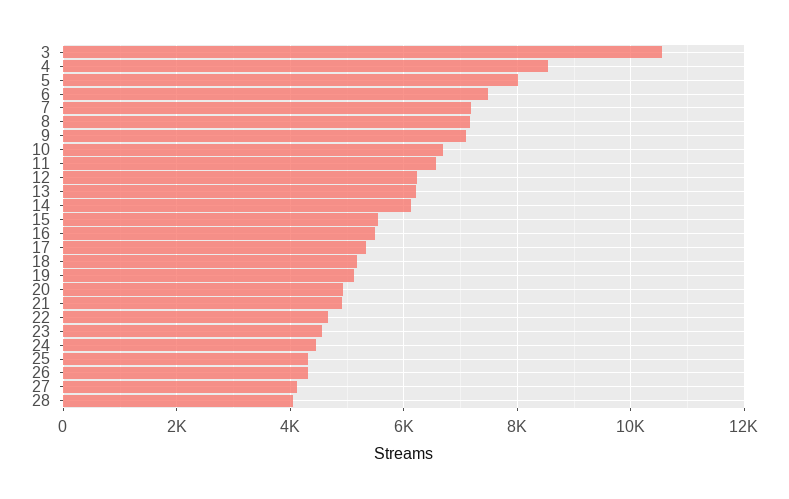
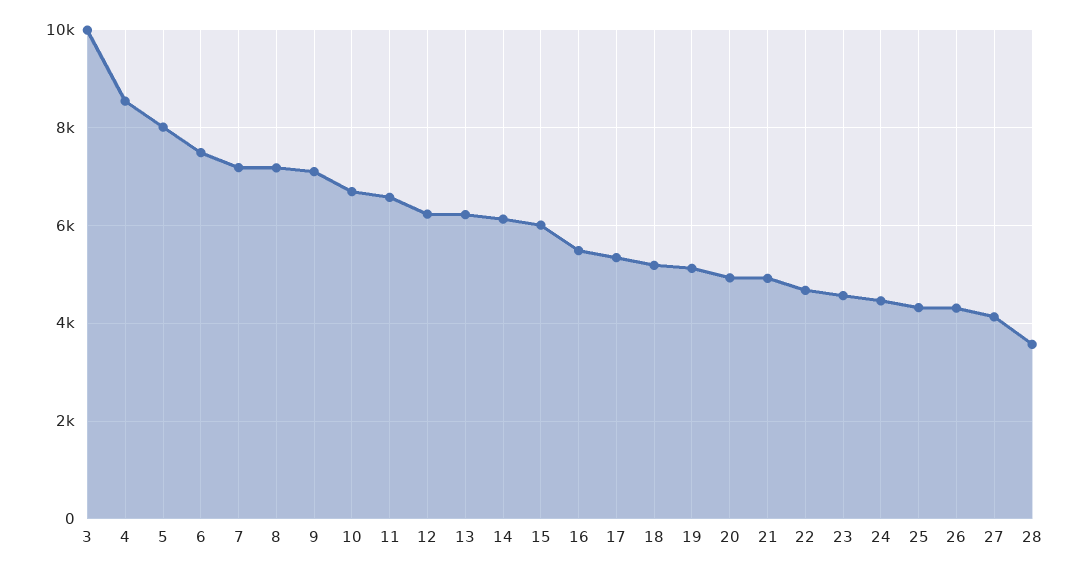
  {
-   "3": 10600,
+   "3": 10000,
    "4": 8600,
    "5": 8000,
    "6": 7400,
    "7": 7200,
    "8": 7200,
    "9": 7000,
    "10": 6600,
    "11": 6600,
    "12": 6200,
    "13": 6200,
    "14": 6200,
-   "15": 5600,
+   "15": 6000,
    "16": 5400,
    "17": 5400,
    "18": 5200,
    "19": 5200,
    "20": 5000,
    "21": 5000,
    "22": 4600,
    "23": 4600,
    "24": 4400,
    "25": 4400,
    "26": 4400,
    "27": 4200,
-   "28": 4000
+   "28": 3600
  }

